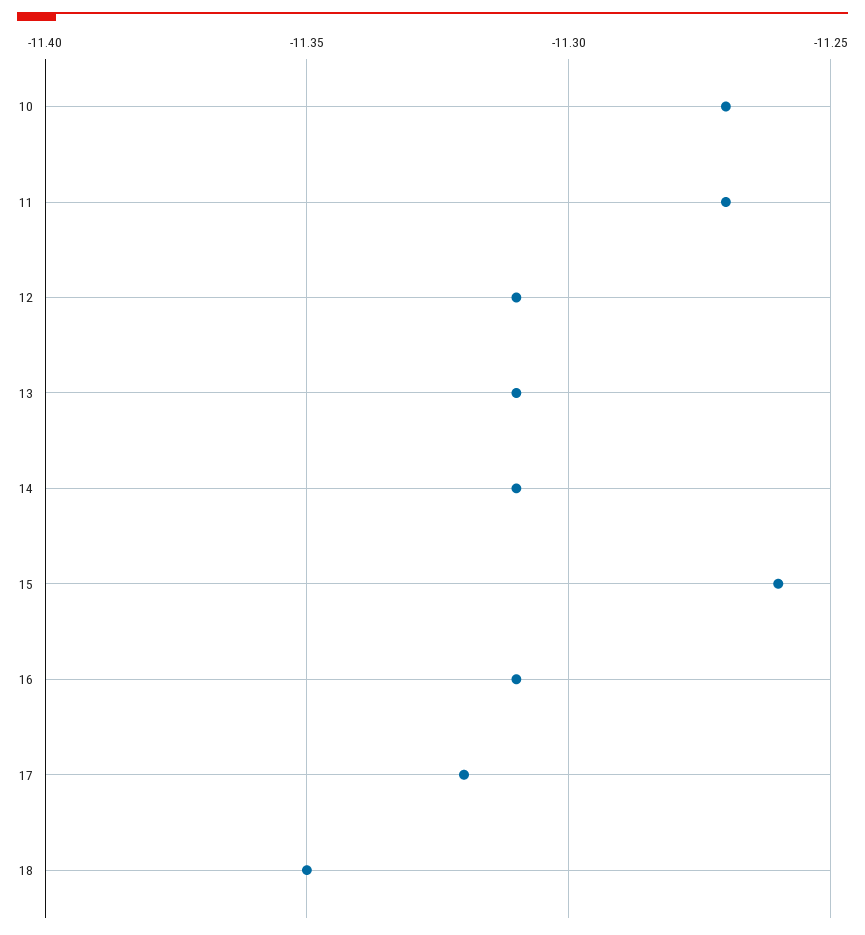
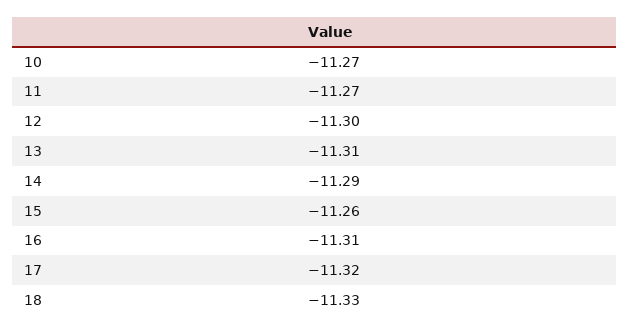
  {
    "10": -11.27,
    "11": -11.27,
-   "12": -11.31,
+   "12": -11.3,
    "13": -11.31,
-   "14": -11.31,
+   "14": -11.29,
    "15": -11.26,
    "16": -11.31,
    "17": -11.32,
-   "18": -11.35
+   "18": -11.33
  }

